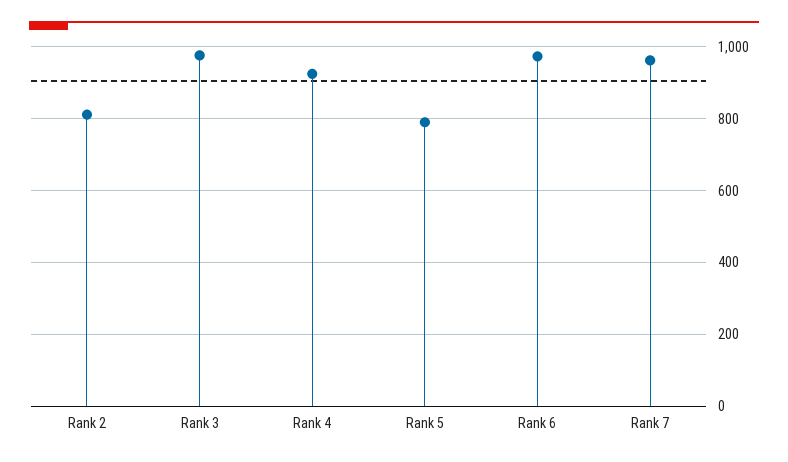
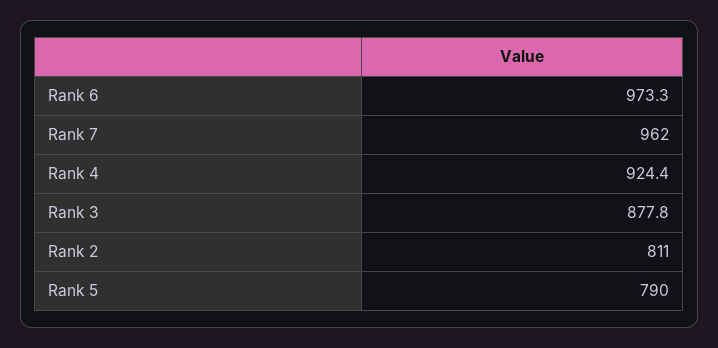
  {
    "Rank 2": 811,
-   "Rank 3": 980,
+   "Rank 3": 877.8,
    "Rank 4": 924.4,
    "Rank 5": 790,
    "Rank 6": 973.3,
    "Rank 7": 962
  }

